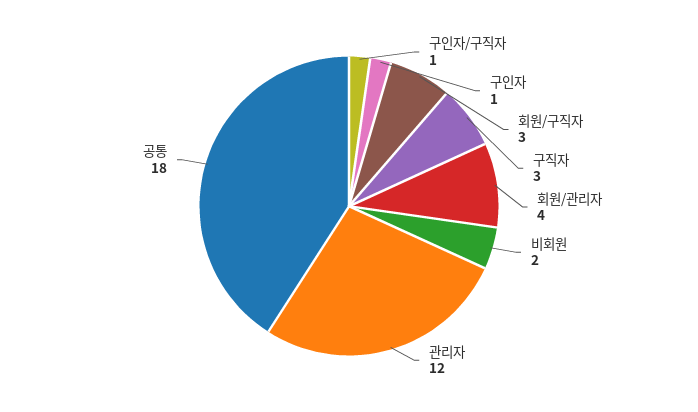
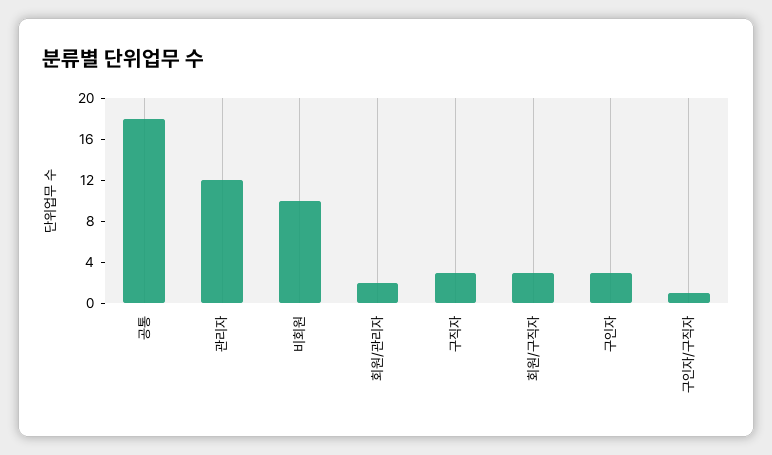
  {
    "구인자/구직자": 1,
-   "구인자": 1,
+   "구인자": 3,
    "회원/구직자": 3,
    "구직자": 3,
-   "회원/관리자": 4,
+   "회원/관리자": 2,
-   "비회원": 2,
+   "비회원": 10,
    "관리자": 12,
    "공통": 18
  }

